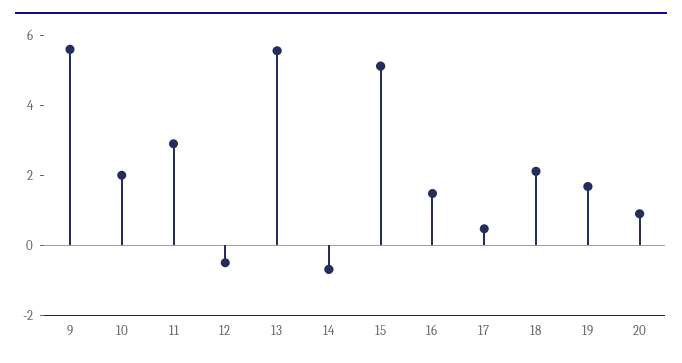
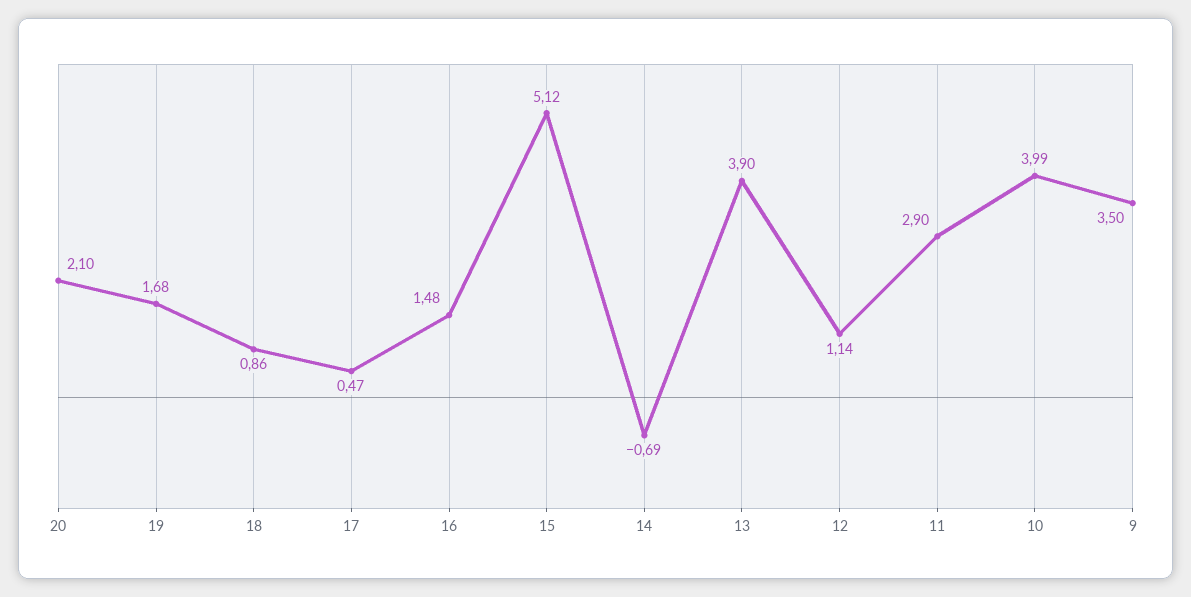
  {
-   "9": 5.5,
+   "9": 3.5,
-   "10": 2,
+   "10": 3.99,
    "11": 2.9,
-   "12": -0.5,
+   "12": 1.14,
-   "13": 5.5,
+   "13": 3.9,
    "14": -0.69,
    "15": 5.12,
    "16": 1.48,
    "17": 0.47,
-   "18": 2,
+   "18": 0.86,
    "19": 1.68,
-   "20": 1
+   "20": 2.1
  }

